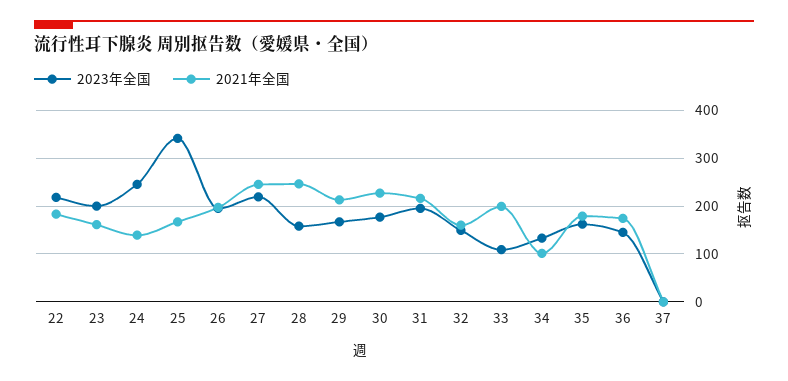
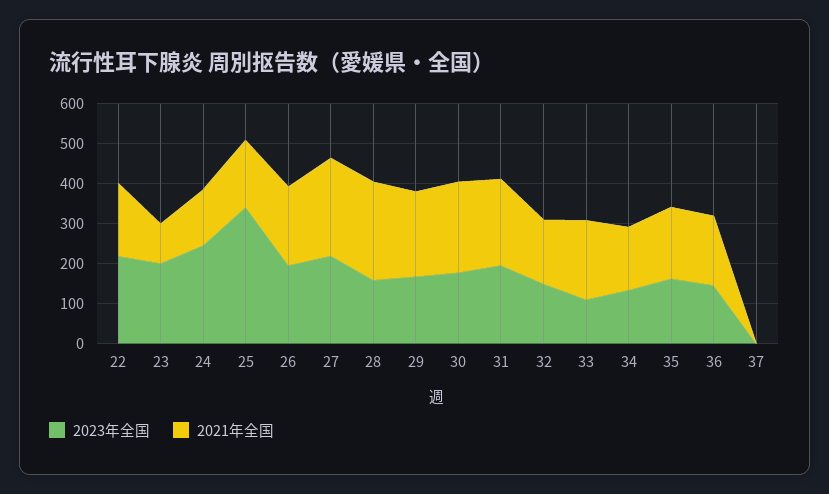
  {
    "2023年全国": {
      "22": 220,
      "23": 200,
      "24": 240,
      "25": 340,
      "26": 200,
      "27": 220,
      "28": 160,
      "29": 160,
      "30": 180,
      "31": 200,
      "32": 140,
      "33": 100,
      "34": 140,
      "35": 160,
      "36": 140,
      "37": 0
    },
    "2021年全国": {
      "22": 180,
-     "23": 160,
+     "23": 100,
      "24": 140,
      "25": 160,
      "26": 200,
      "27": 240,
      "28": 240,
      "29": 220,
      "30": 220,
      "31": 220,
      "32": 160,
      "33": 200,
-     "34": 100,
+     "34": 150,
      "35": 180,
      "36": 180,
      "37": 0
    }
  }

